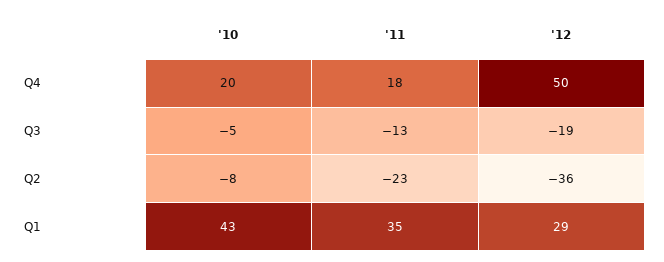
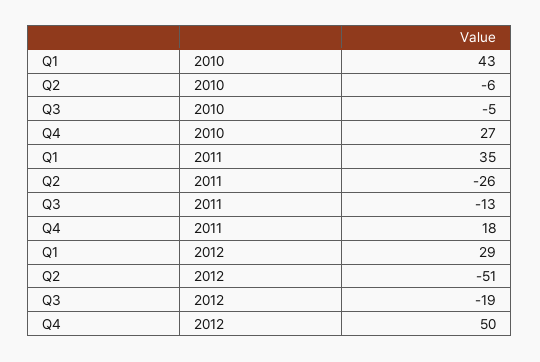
  {
    "'10": {
-     "Q4": 20,
+     "Q4": 27,
      "Q3": -5,
-     "Q2": -8,
+     "Q2": -6,
      "Q1": 43
    },
    "'11": {
      "Q4": 18,
      "Q3": -13,
-     "Q2": -23,
+     "Q2": -26,
      "Q1": 35
    },
    "'12": {
      "Q4": 50,
      "Q3": -19,
-     "Q2": -36,
+     "Q2": -51,
      "Q1": 29
    }
  }

